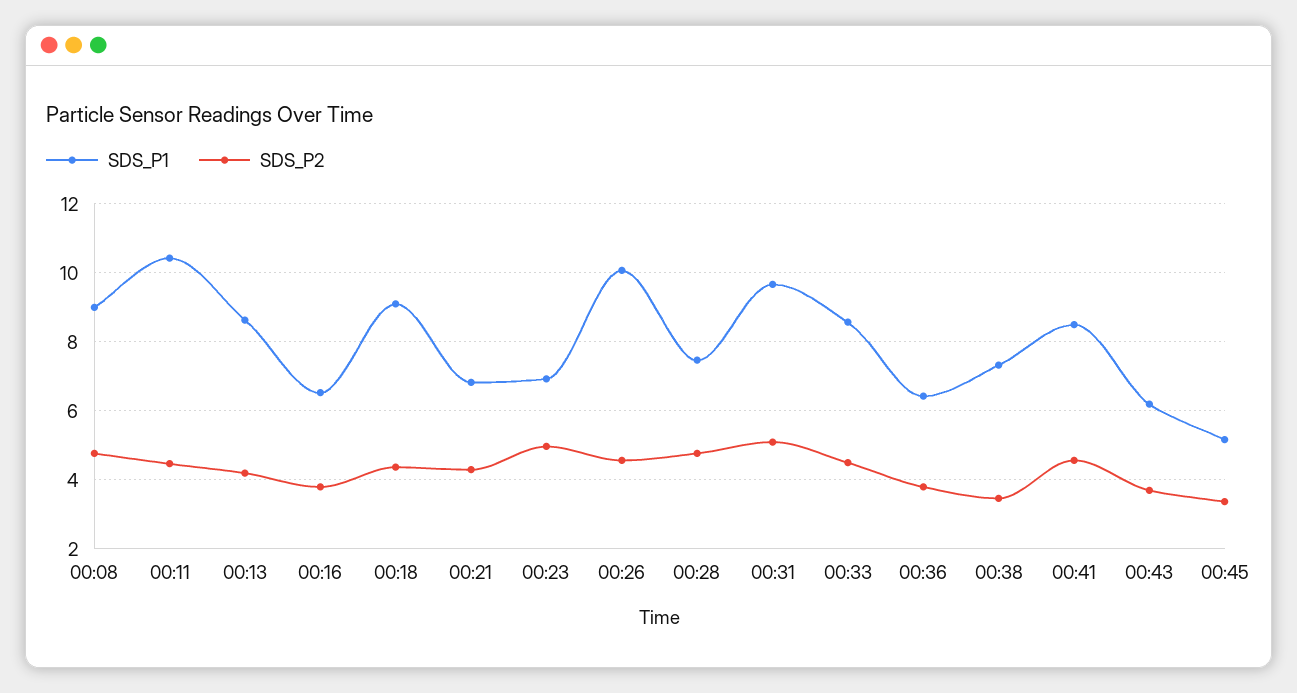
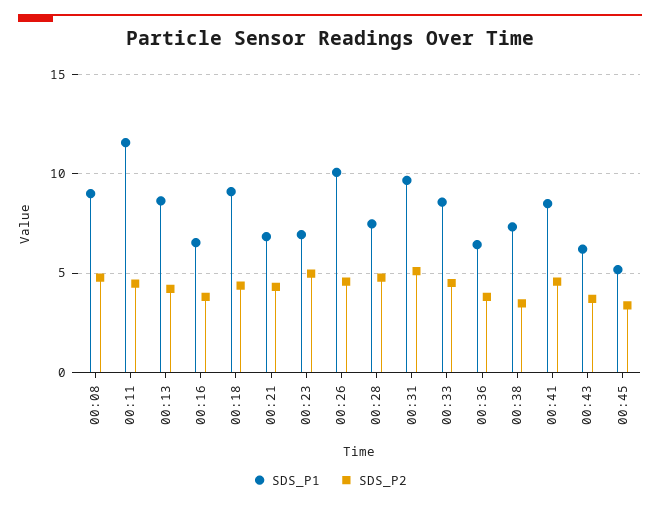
  {
    "SDS_P1": {
      "00:08": 9,
-     "00:11": 10.4,
+     "00:11": 11.5,
      "00:13": 8.6,
      "00:16": 6.6,
      "00:18": 9.2,
      "00:21": 6.8,
      "00:23": 7,
      "00:26": 10,
      "00:28": 7.4,
      "00:31": 9.6,
      "00:33": 8.6,
      "00:36": 6.4,
      "00:38": 7.4,
      "00:41": 8.6,
      "00:43": 6.2,
      "00:45": 5.2
    },
    "SDS_P2": {
      "00:08": 4.8,
      "00:11": 4.4,
      "00:13": 4.2,
      "00:16": 3.8,
      "00:18": 4.4,
      "00:21": 4.4,
      "00:23": 5,
      "00:26": 4.6,
      "00:28": 4.8,
      "00:31": 5.2,
      "00:33": 4.6,
      "00:36": 3.8,
      "00:38": 3.4,
      "00:41": 4.6,
      "00:43": 3.8,
      "00:45": 3.4
    }
  }

